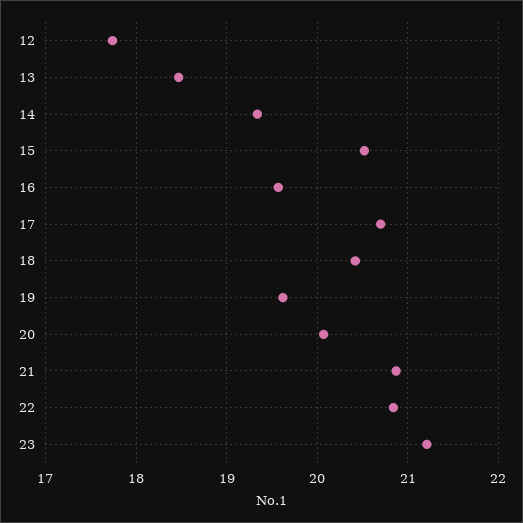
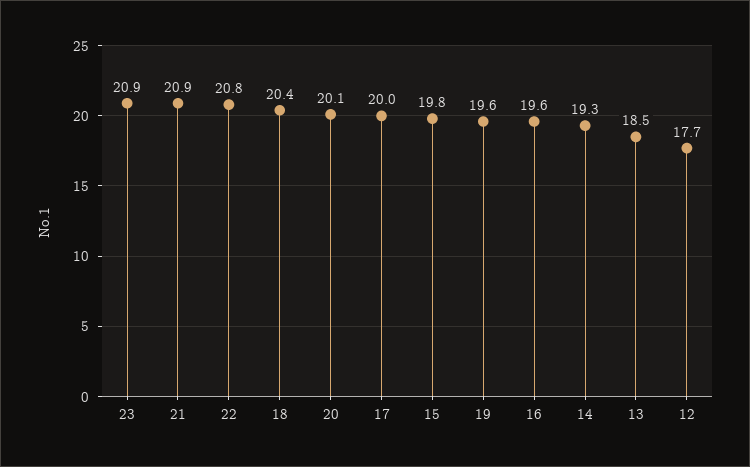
  {
    "12": 17.7,
    "13": 18.5,
    "14": 19.3,
-   "15": 20.5,
+   "15": 19.8,
    "16": 19.6,
-   "17": 20.7,
+   "17": 20,
    "18": 20.4,
    "19": 19.6,
    "20": 20.1,
    "21": 20.9,
    "22": 20.8,
-   "23": 21.2
+   "23": 20.9
  }

